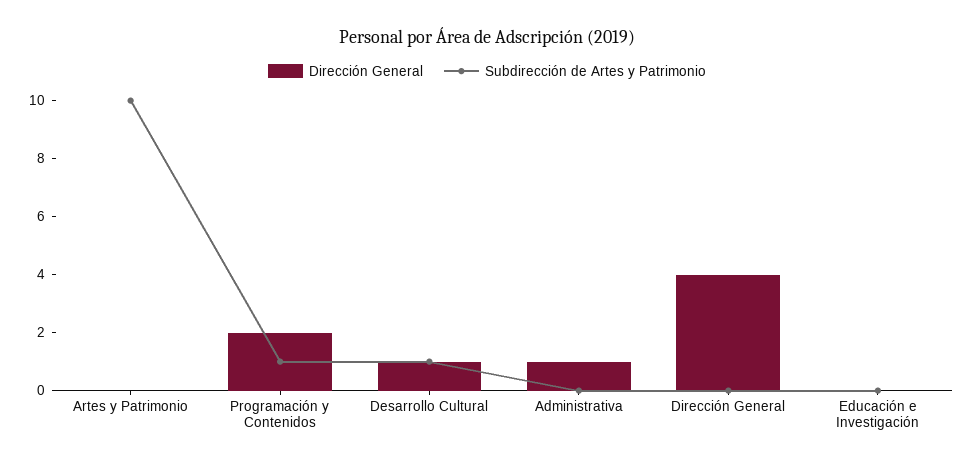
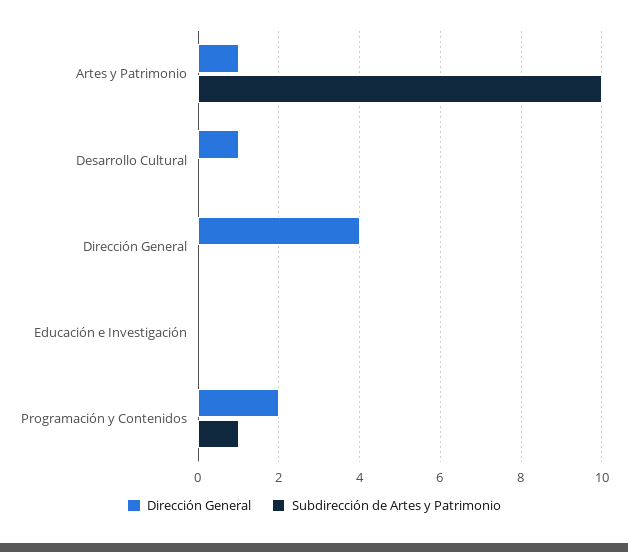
  {
    "Dirección General": {
-     "Artes y Patrimonio": 0,
+     "Artes y Patrimonio": 1,
      "Programación y Contenidos": 2,
      "Desarrollo Cultural": 1,
-     "Administrativa": 1,
      "Dirección General": 4,
      "Educación e Investigación": 0
    },
    "Subdirección de Artes y Patrimonio": {
      "Artes y Patrimonio": 10,
      "Programación y Contenidos": 1,
-     "Desarrollo Cultural": 1,
+     "Desarrollo Cultural": 0,
-     "Administrativa": 0,
      "Dirección General": 0,
      "Educación e Investigación": 0
    }
  }

